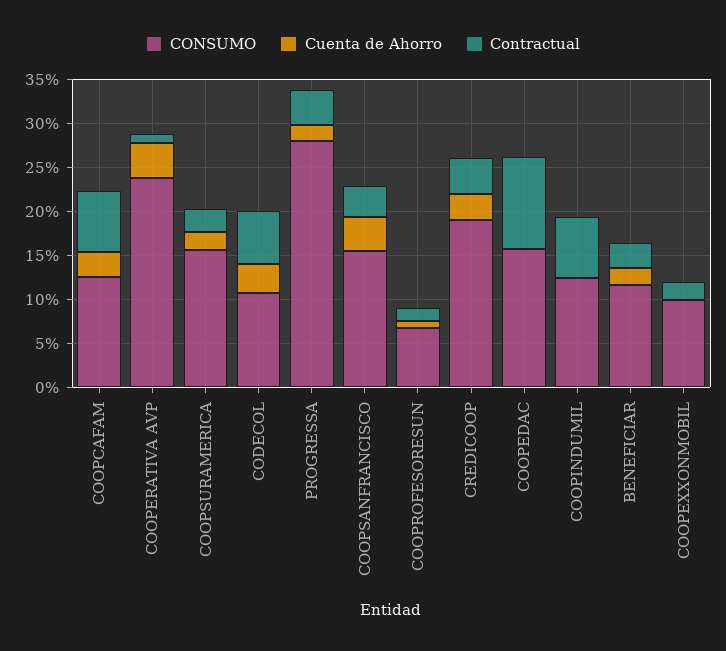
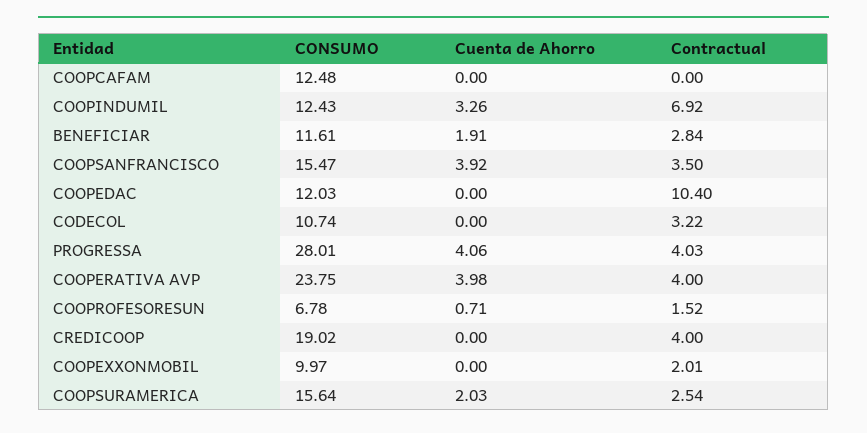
  {
    "CONSUMO": {
      "COOPCAFAM": 12.48,
      "COOPERATIVA AVP": 23.75,
      "COOPSURAMERICA": 15.64,
      "CODECOL": 10.74,
      "PROGRESSA": 28.01,
      "COOPSANFRANCISCO": 15.47,
      "COOPROFESORESUN": 6.78,
      "CREDICOOP": 19.02,
-     "COOPEDAC": 16,
+     "COOPEDAC": 12.03,
      "COOPINDUMIL": 12.43,
      "BENEFICIAR": 11.61,
      "COOPEXXONMOBIL": 9.97
    },
    "Cuenta de Ahorro": {
-     "COOPCAFAM": 3,
+     "COOPCAFAM": 0,
      "COOPERATIVA AVP": 3.98,
      "COOPSURAMERICA": 2.03,
-     "CODECOL": 3,
+     "CODECOL": 0,
-     "PROGRESSA": 2,
+     "PROGRESSA": 4.06,
      "COOPSANFRANCISCO": 3.92,
      "COOPROFESORESUN": 0.71,
-     "CREDICOOP": 3,
+     "CREDICOOP": 0,
      "COOPEDAC": 0,
-     "COOPINDUMIL": 0,
+     "COOPINDUMIL": 3.26,
      "BENEFICIAR": 1.91,
      "COOPEXXONMOBIL": 0
    },
    "Contractual": {
-     "COOPCAFAM": 7,
+     "COOPCAFAM": 0,
-     "COOPERATIVA AVP": 1,
+     "COOPERATIVA AVP": 4,
      "COOPSURAMERICA": 2.54,
-     "CODECOL": 6,
+     "CODECOL": 3.22,
      "PROGRESSA": 4.03,
      "COOPSANFRANCISCO": 3.5,
      "COOPROFESORESUN": 1.52,
      "CREDICOOP": 4,
      "COOPEDAC": 10.4,
      "COOPINDUMIL": 6.92,
      "BENEFICIAR": 2.84,
      "COOPEXXONMOBIL": 2.01
    }
  }

